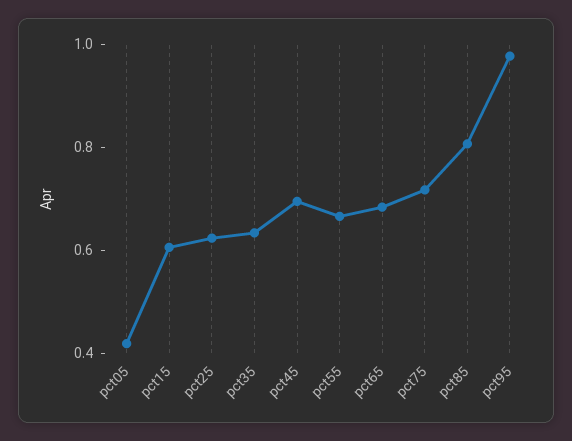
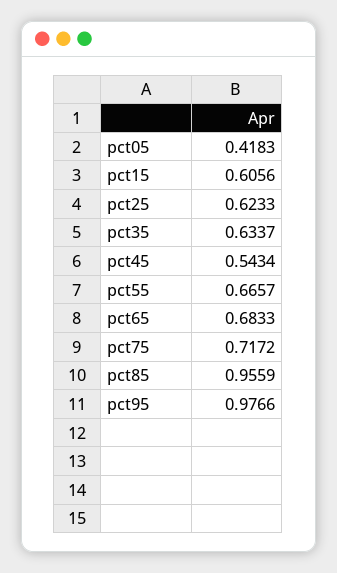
  {
    "pct05": 0.4183,
    "pct15": 0.6056,
    "pct25": 0.6233,
    "pct35": 0.6337,
-   "pct45": 0.7,
+   "pct45": 0.5434,
    "pct55": 0.6657,
    "pct65": 0.6833,
    "pct75": 0.7172,
-   "pct85": 0.8,
+   "pct85": 0.9559,
    "pct95": 0.9766
  }

